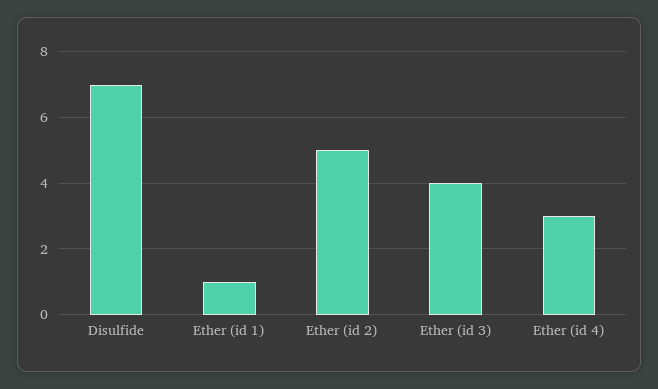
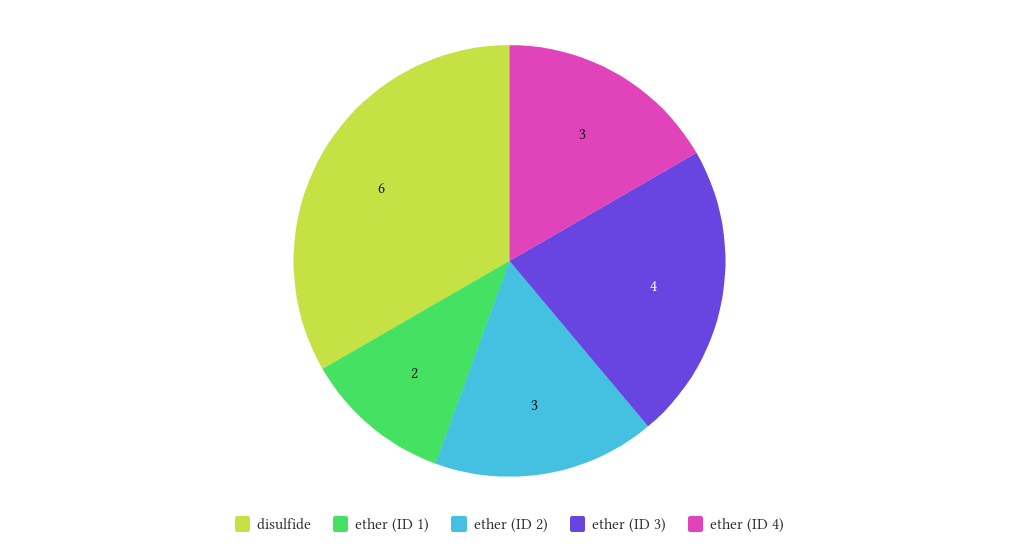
  {
-   "Disulfide": 7,
+   "Disulfide": 6,
-   "Ether (id 1)": 1,
+   "Ether (id 1)": 2,
-   "Ether (id 2)": 5,
+   "Ether (id 2)": 3,
    "Ether (id 3)": 4,
    "Ether (id 4)": 3
  }

